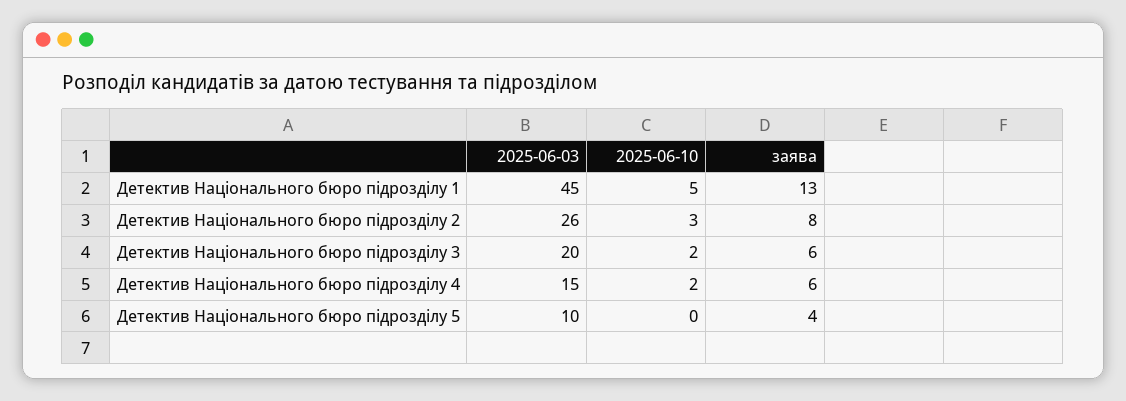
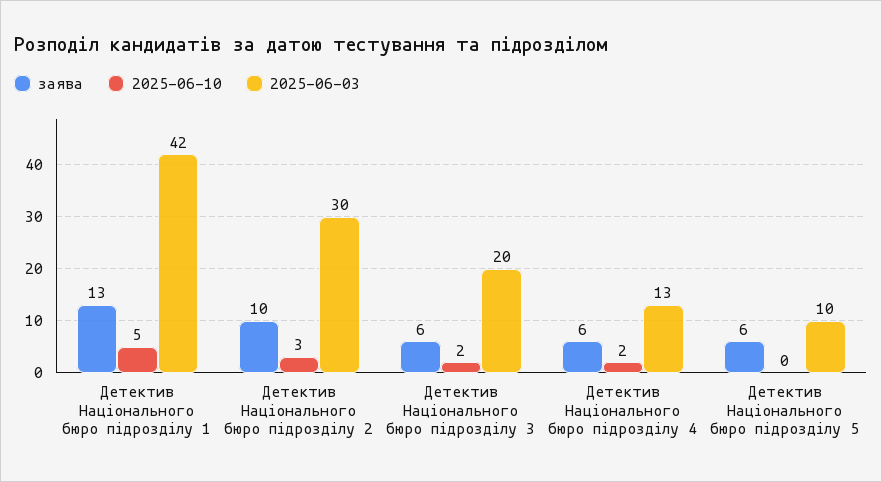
  {
    "2025-06-03": {
-     "Детектив Національного бюро підрозділу 1": 45,
+     "Детектив Національного бюро підрозділу 1": 42,
-     "Детектив Національного бюро підрозділу 2": 26,
+     "Детектив Національного бюро підрозділу 2": 30,
      "Детектив Національного бюро підрозділу 3": 20,
-     "Детектив Національного бюро підрозділу 4": 15,
+     "Детектив Національного бюро підрозділу 4": 13,
      "Детектив Національного бюро підрозділу 5": 10
    },
    "2025-06-10": {
      "Детектив Національного бюро підрозділу 1": 5,
      "Детектив Національного бюро підрозділу 2": 3,
      "Детектив Національного бюро підрозділу 3": 2,
      "Детектив Національного бюро підрозділу 4": 2,
      "Детектив Національного бюро підрозділу 5": 0
    },
    "заява": {
      "Детектив Національного бюро підрозділу 1": 13,
-     "Детектив Національного бюро підрозділу 2": 8,
+     "Детектив Національного бюро підрозділу 2": 10,
      "Детектив Національного бюро підрозділу 3": 6,
      "Детектив Національного бюро підрозділу 4": 6,
-     "Детектив Національного бюро підрозділу 5": 4
+     "Детектив Національного бюро підрозділу 5": 6
    }
  }

